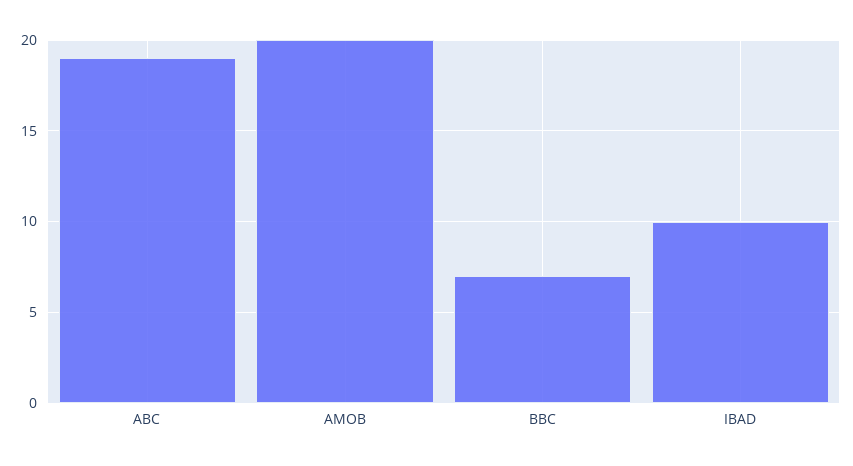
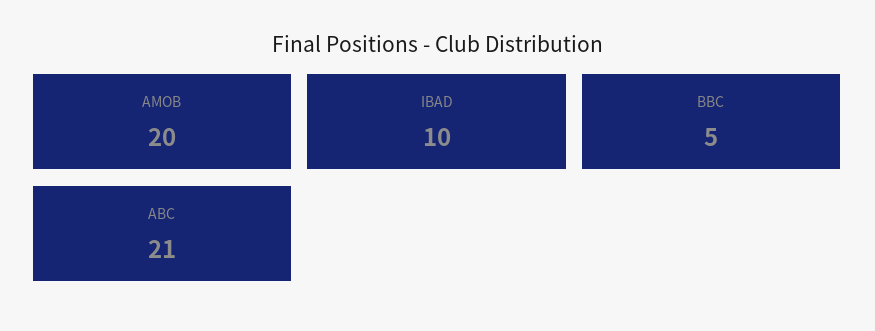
  {
-   "ABC": 19,
+   "ABC": 21,
    "AMOB": 20,
-   "BBC": 7,
+   "BBC": 5,
    "IBAD": 10
  }

